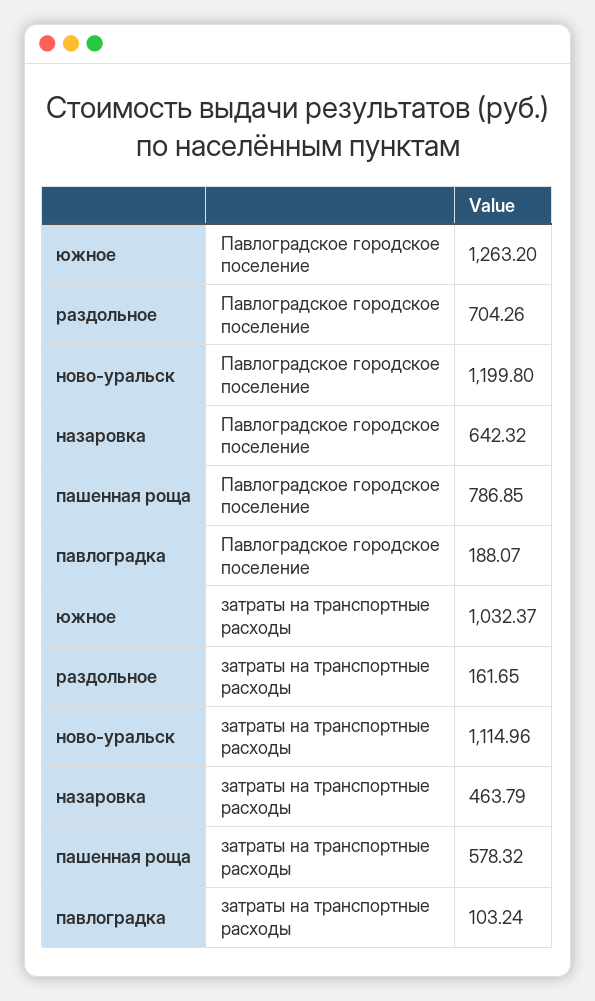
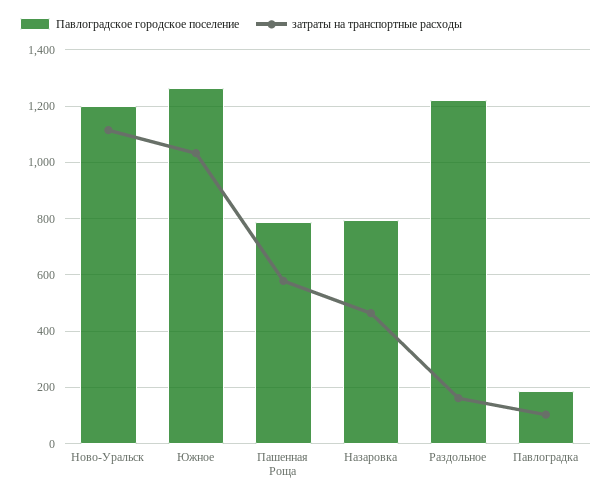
  {
    "Павлоградское городское поселение": {
      "южное": 1263.2,
-     "раздольное": 704.26,
+     "раздольное": 1225,
      "ново-уральск": 1199.8,
-     "назаровка": 642.32,
+     "назаровка": 800,
      "пашенная роща": 786.85,
      "павлоградка": 188.07
    },
    "затраты на транспортные расходы": {
      "южное": 1032.37,
      "раздольное": 161.65,
      "ново-уральск": 1114.96,
      "назаровка": 463.79,
      "пашенная роща": 578.32,
      "павлоградка": 103.24
    }
  }

